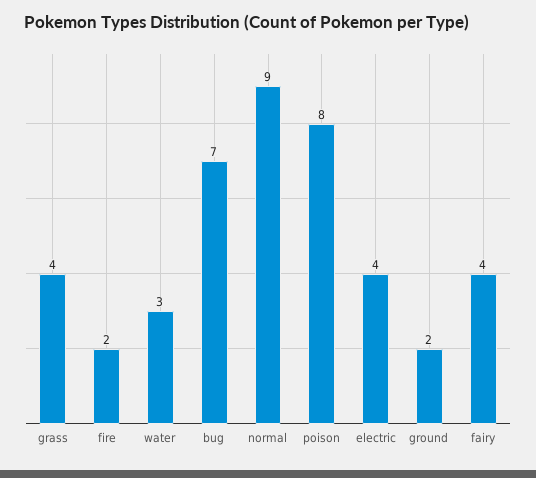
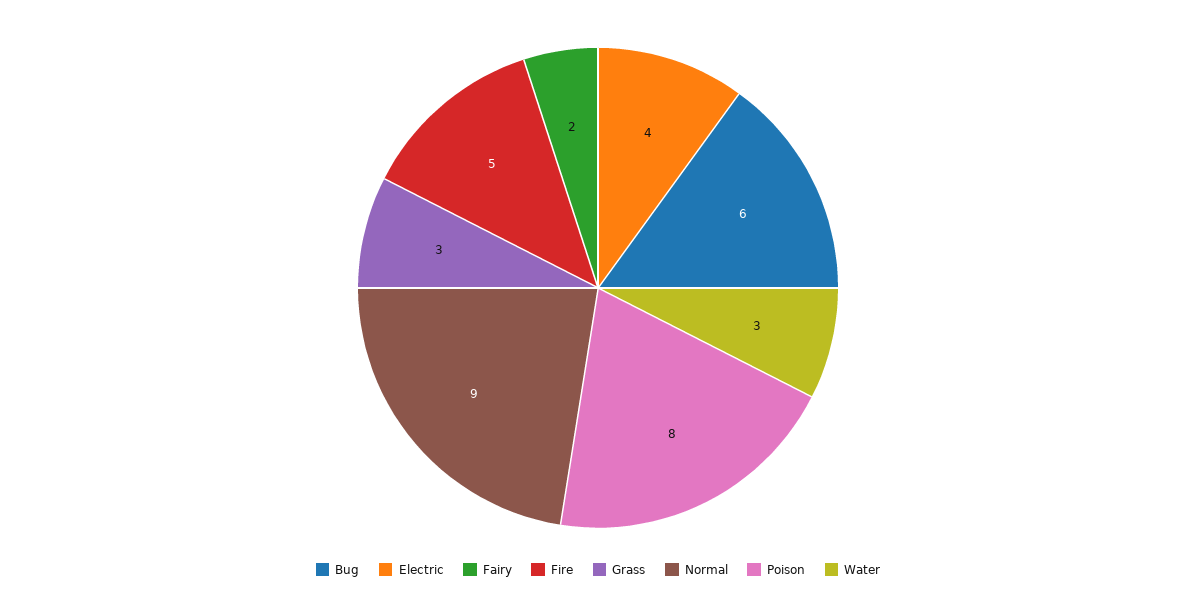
  {
-   "grass": 4,
+   "grass": 3,
-   "fire": 2,
+   "fire": 5,
    "water": 3,
-   "bug": 7,
+   "bug": 6,
    "normal": 9,
    "poison": 8,
    "electric": 4,
-   "ground": 2,
-   "fairy": 4
+   "fairy": 2
  }

